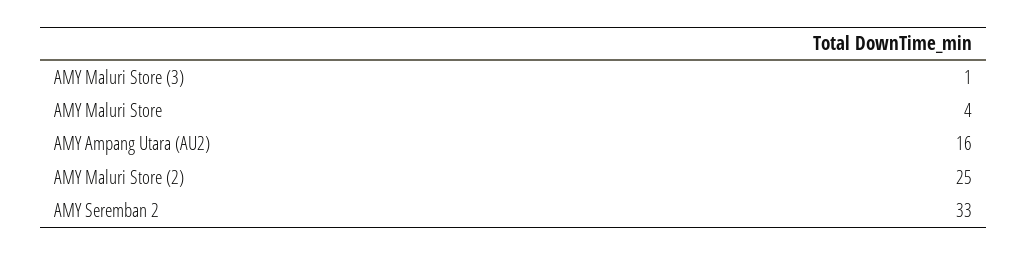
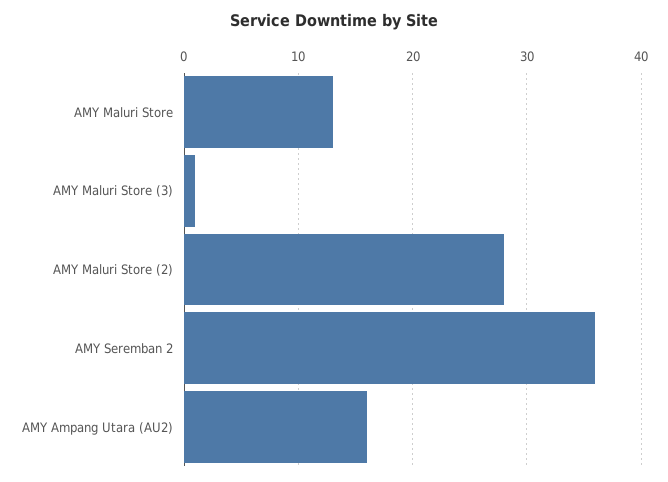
  {
    "AMY Maluri Store (3)": 1,
-   "AMY Maluri Store": 4,
+   "AMY Maluri Store": 13,
    "AMY Ampang Utara (AU2)": 16,
-   "AMY Maluri Store (2)": 25,
+   "AMY Maluri Store (2)": 28,
-   "AMY Seremban 2": 33
+   "AMY Seremban 2": 36
  }

